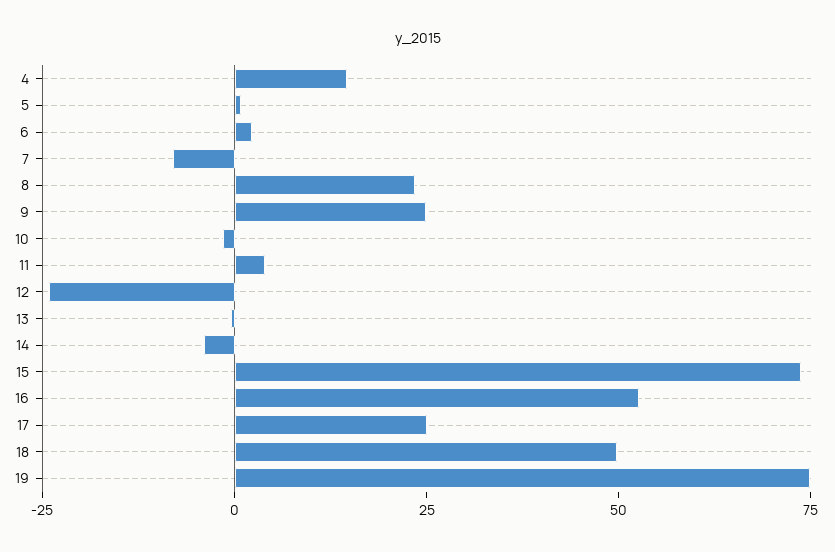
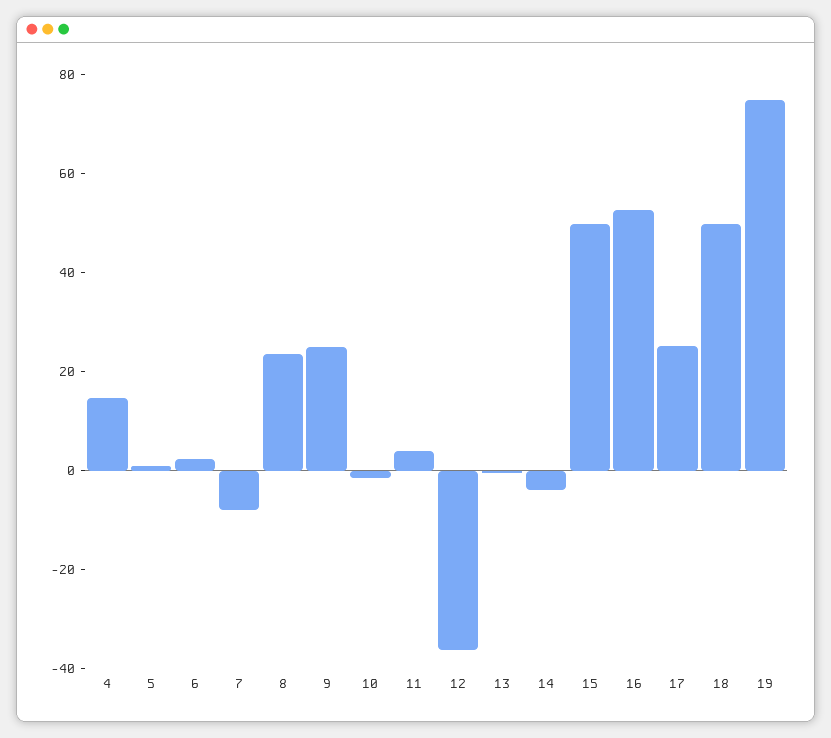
  {
    "4": 15,
    "5": 0,
    "6": 0,
    "7": -10,
    "8": 25,
    "9": 25,
    "10": 0,
    "11": 5,
-   "12": -25,
+   "12": -35,
    "13": 0,
    "14": -5,
-   "15": 75,
+   "15": 50,
    "16": 55,
    "17": 25,
    "18": 50,
    "19": 75
  }

